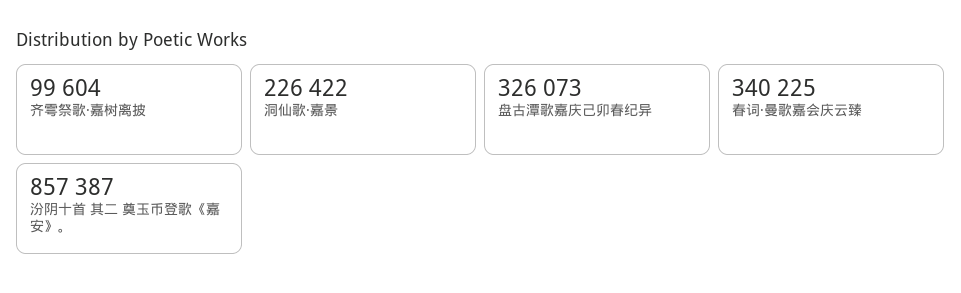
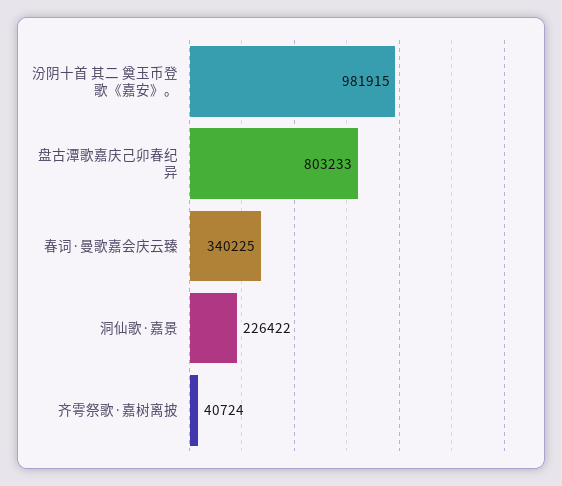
  {
-   "齐雩祭歌·嘉树离披": 99604,
+   "齐雩祭歌·嘉树离披": 40724,
    "洞仙歌·嘉景": 226422,
-   "盘古潭歌嘉庆己卯春纪异": 326073,
+   "盘古潭歌嘉庆己卯春纪异": 803233,
    "春词·曼歌嘉会庆云臻": 340225,
-   "汾阴十首 其二 奠玉币登歌《嘉安》。": 857387
+   "汾阴十首 其二 奠玉币登歌《嘉安》。": 981915
  }

